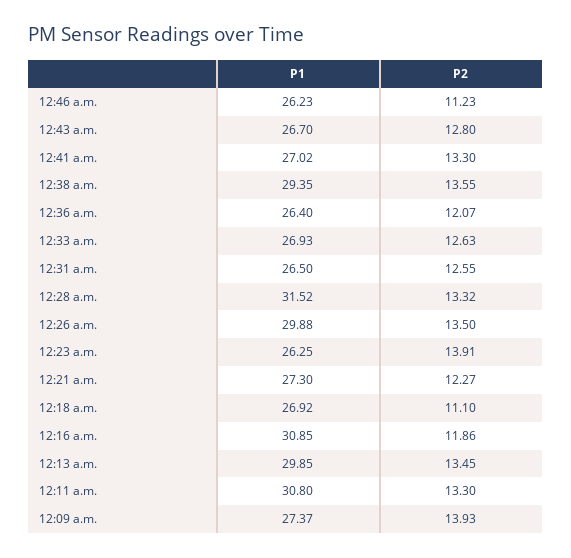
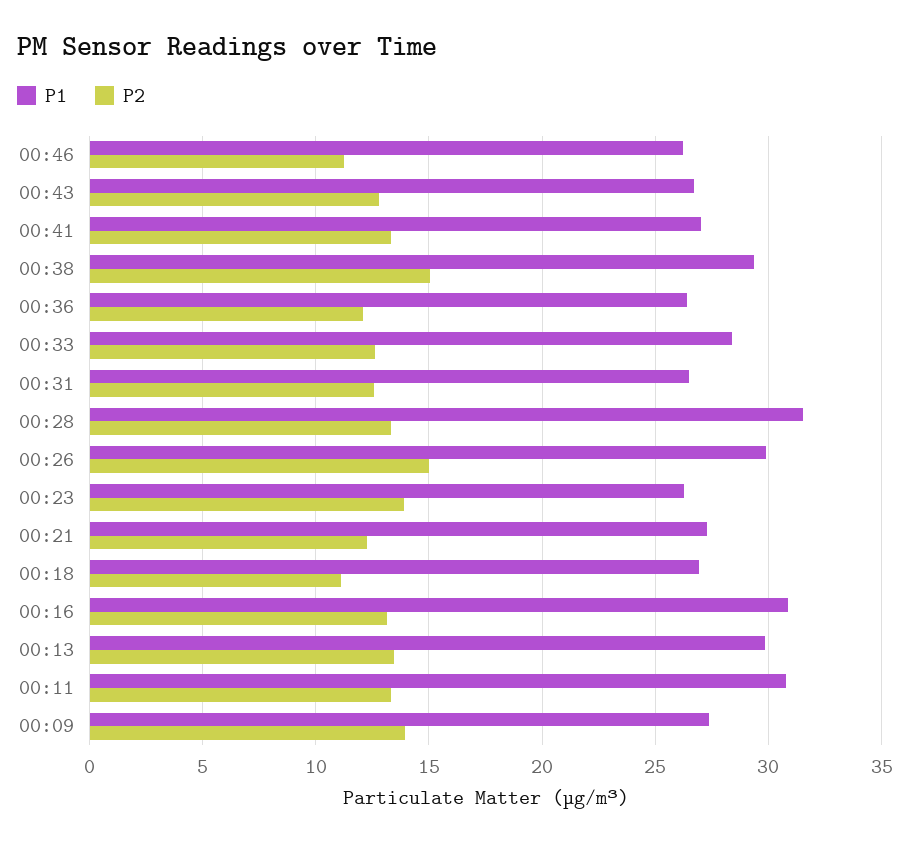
  {
    "P1": {
      "12:46 a.m.": 26.23,
      "12:43 a.m.": 26.7,
      "12:41 a.m.": 27.02,
      "12:38 a.m.": 29.35,
      "12:36 a.m.": 26.4,
-     "12:33 a.m.": 26.93,
+     "12:33 a.m.": 28.5,
      "12:31 a.m.": 26.5,
      "12:28 a.m.": 31.52,
      "12:26 a.m.": 29.88,
      "12:23 a.m.": 26.25,
      "12:21 a.m.": 27.3,
      "12:18 a.m.": 26.92,
      "12:16 a.m.": 30.85,
      "12:13 a.m.": 29.85,
      "12:11 a.m.": 30.8,
      "12:09 a.m.": 27.37
    },
    "P2": {
      "12:46 a.m.": 11.23,
      "12:43 a.m.": 12.8,
      "12:41 a.m.": 13.3,
-     "12:38 a.m.": 13.55,
+     "12:38 a.m.": 15,
      "12:36 a.m.": 12.07,
      "12:33 a.m.": 12.63,
      "12:31 a.m.": 12.55,
      "12:28 a.m.": 13.32,
-     "12:26 a.m.": 13.5,
+     "12:26 a.m.": 15,
      "12:23 a.m.": 13.91,
      "12:21 a.m.": 12.27,
      "12:18 a.m.": 11.1,
-     "12:16 a.m.": 11.86,
+     "12:16 a.m.": 13,
      "12:13 a.m.": 13.45,
      "12:11 a.m.": 13.3,
      "12:09 a.m.": 13.93
    }
  }

